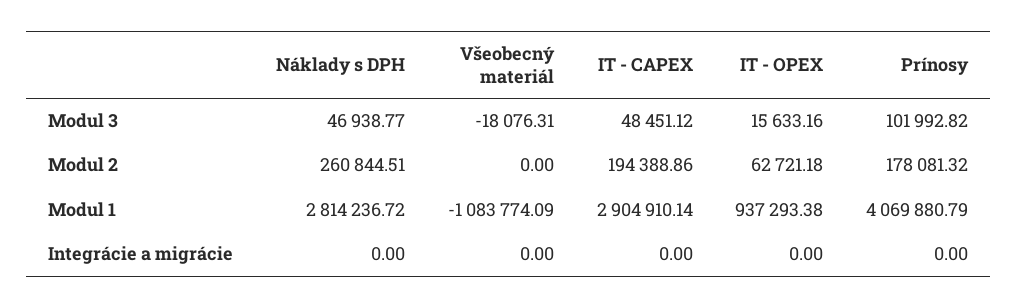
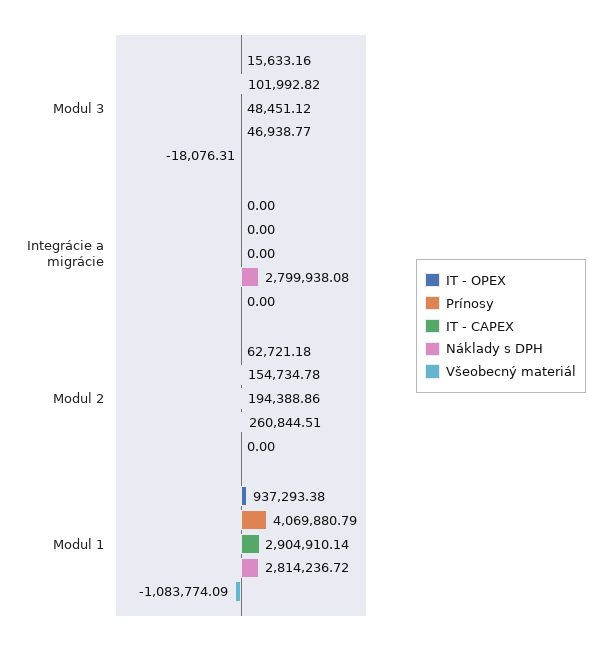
  {
    "Náklady s DPH": {
      "Modul 3": 46938.77,
      "Modul 2": 260844.51,
      "Modul 1": 2814236.72,
-     "Integrácie a migrácie": 0
+     "Integrácie a migrácie": 2799938.08
    },
    "Všeobecný materiál": {
      "Modul 3": -18076.31,
      "Modul 2": 0,
      "Modul 1": -1083774.09,
      "Integrácie a migrácie": 0
    },
    "IT - CAPEX": {
      "Modul 3": 48451.12,
      "Modul 2": 194388.86,
      "Modul 1": 2904910.14,
      "Integrácie a migrácie": 0
    },
    "IT - OPEX": {
      "Modul 3": 15633.16,
      "Modul 2": 62721.18,
      "Modul 1": 937293.38,
      "Integrácie a migrácie": 0
    },
    "Prínosy": {
      "Modul 3": 101992.82,
-     "Modul 2": 178081.32,
+     "Modul 2": 154734.78,
      "Modul 1": 4069880.79,
      "Integrácie a migrácie": 0
    }
  }

